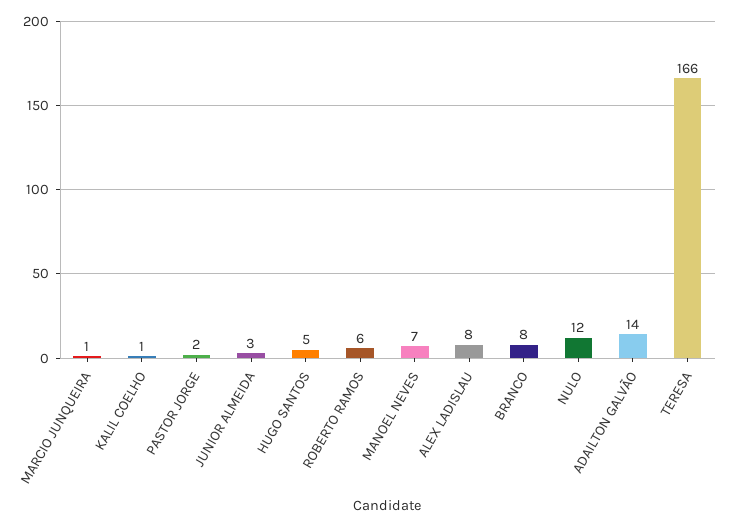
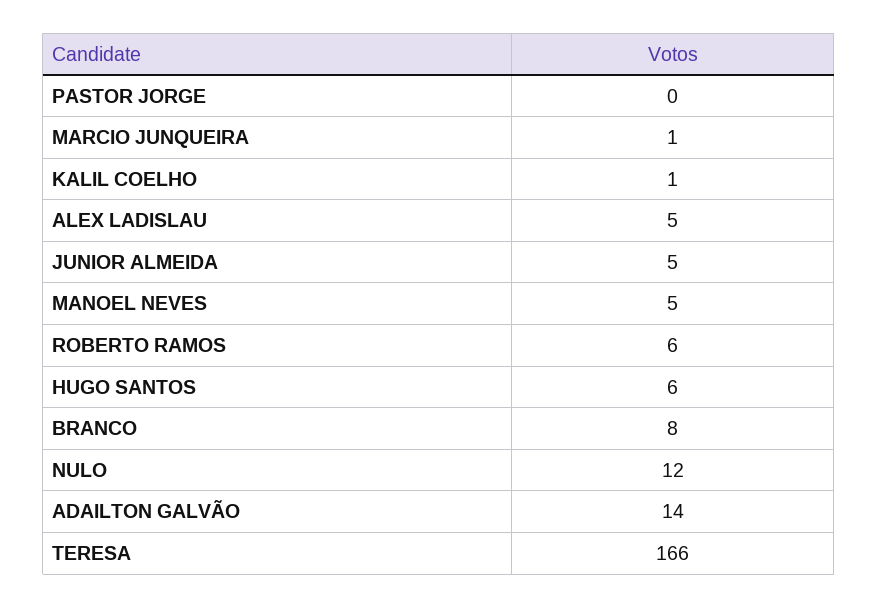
  {
    "MARCIO JUNQUEIRA": 1,
    "KALIL COELHO": 1,
-   "PASTOR JORGE": 2,
+   "PASTOR JORGE": 0,
-   "JUNIOR ALMEIDA": 3,
+   "JUNIOR ALMEIDA": 5,
-   "HUGO SANTOS": 5,
+   "HUGO SANTOS": 6,
    "ROBERTO RAMOS": 6,
-   "MANOEL NEVES": 7,
+   "MANOEL NEVES": 5,
-   "ALEX LADISLAU": 8,
+   "ALEX LADISLAU": 5,
    "BRANCO": 8,
    "NULO": 12,
    "ADAILTON GALVÃO": 14,
    "TERESA": 166
  }

